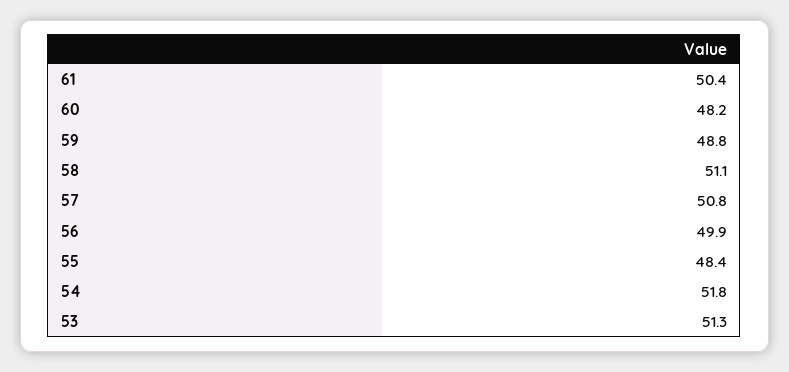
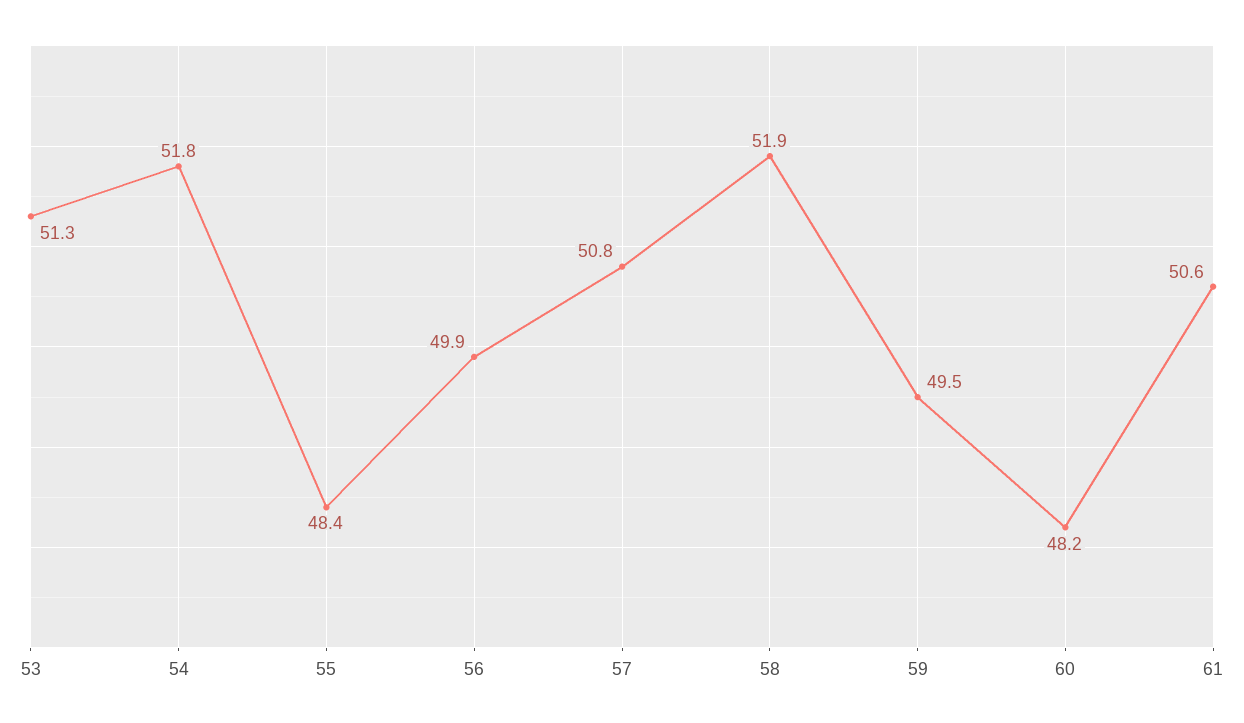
  {
-   "61": 50.4,
+   "61": 50.6,
    "60": 48.2,
-   "59": 48.8,
+   "59": 49.5,
-   "58": 51.1,
+   "58": 51.9,
    "57": 50.8,
    "56": 49.9,
    "55": 48.4,
    "54": 51.8,
    "53": 51.3
  }

